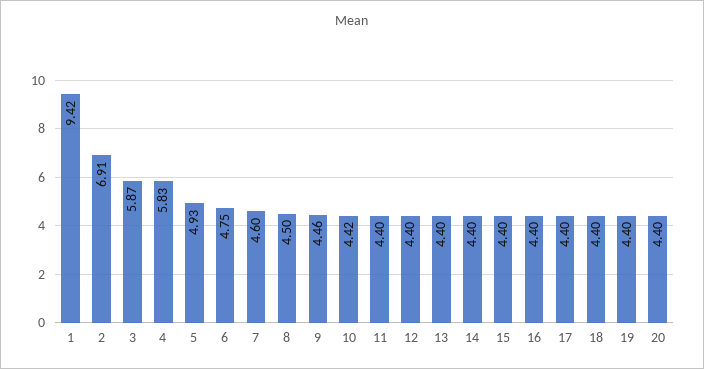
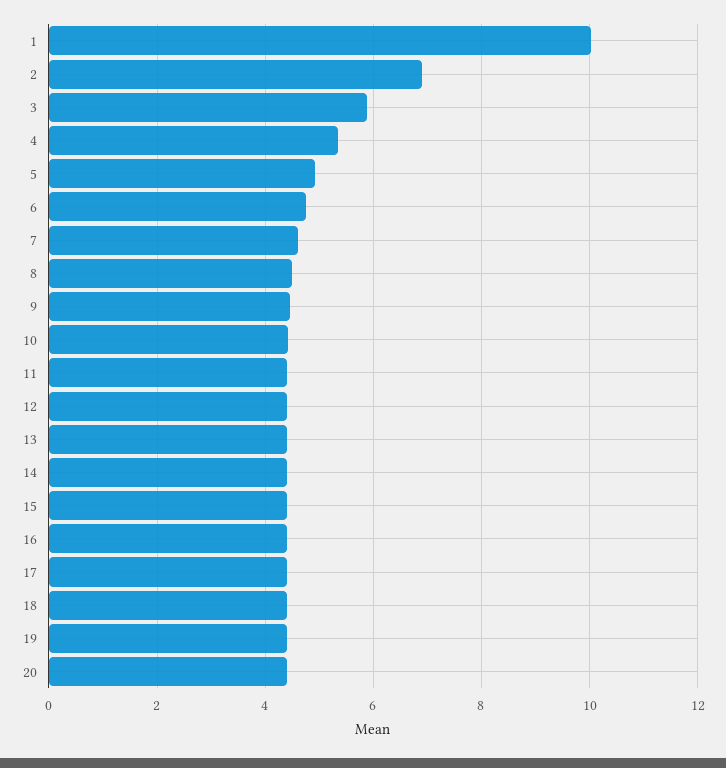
  {
-   "1": 9.42,
+   "1": 10,
    "2": 6.91,
    "3": 5.87,
-   "4": 5.83,
+   "4": 5.4,
    "5": 4.93,
    "6": 4.75,
    "7": 4.6,
    "8": 4.5,
    "9": 4.46,
    "10": 4.42,
    "11": 4.4,
    "12": 4.4,
    "13": 4.4,
    "14": 4.4,
    "15": 4.4,
    "16": 4.4,
    "17": 4.4,
    "18": 4.4,
    "19": 4.4,
    "20": 4.4
  }

